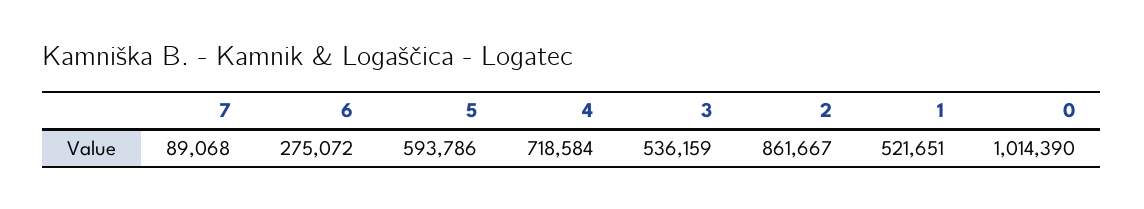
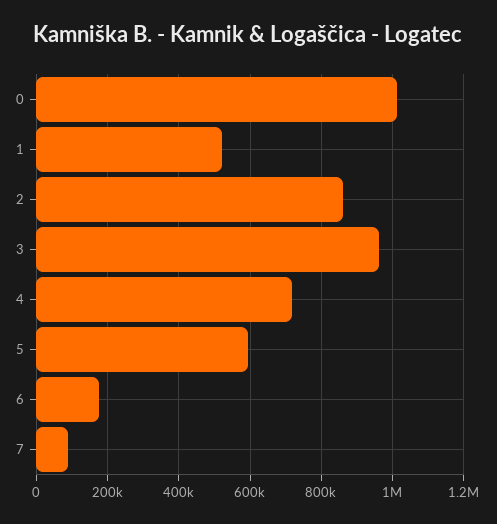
  {
    "7": 89068,
-   "6": 275072,
+   "6": 180000,
    "5": 593786,
    "4": 718584,
-   "3": 536159,
+   "3": 960000,
    "2": 861667,
    "1": 521651,
    "0": 1014390
  }

